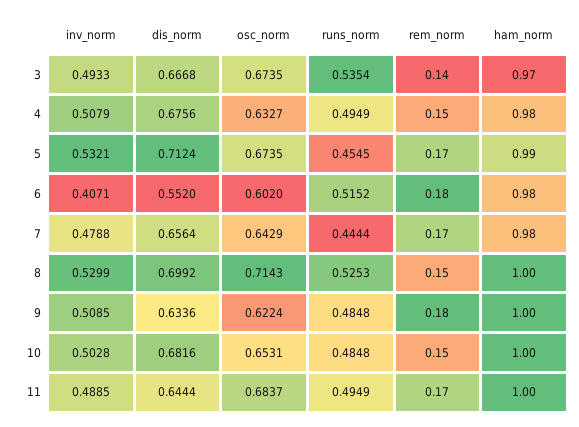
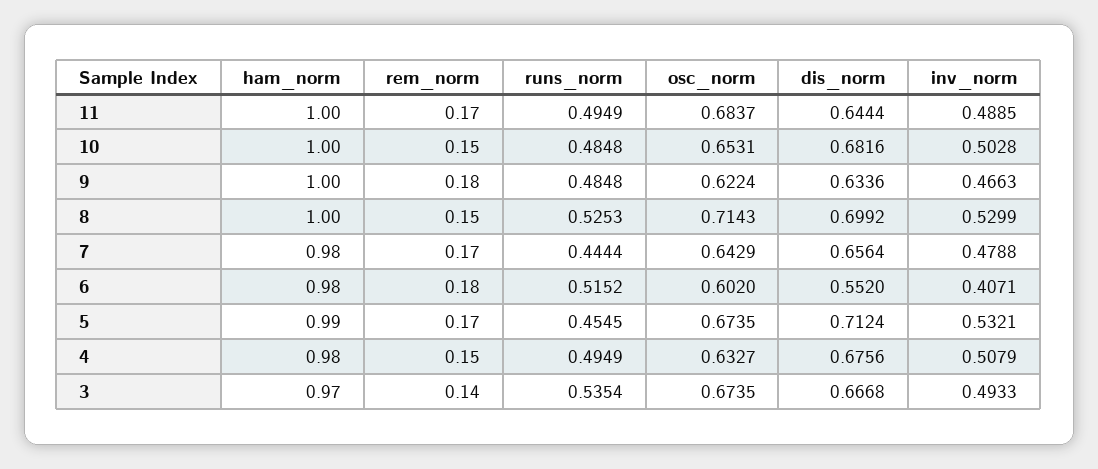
  {
    "inv_norm": {
      "3": 0.4933,
      "4": 0.5079,
      "5": 0.5321,
      "6": 0.4071,
      "7": 0.4788,
      "8": 0.5299,
-     "9": 0.5085,
+     "9": 0.4663,
      "10": 0.5028,
      "11": 0.4885
    },
    "dis_norm": {
      "3": 0.6668,
      "4": 0.6756,
      "5": 0.7124,
      "6": 0.552,
      "7": 0.6564,
      "8": 0.6992,
      "9": 0.6336,
      "10": 0.6816,
      "11": 0.6444
    },
    "osc_norm": {
      "3": 0.6735,
      "4": 0.6327,
      "5": 0.6735,
      "6": 0.602,
      "7": 0.6429,
      "8": 0.7143,
      "9": 0.6224,
      "10": 0.6531,
      "11": 0.6837
    },
    "runs_norm": {
      "3": 0.5354,
      "4": 0.4949,
      "5": 0.4545,
      "6": 0.5152,
      "7": 0.4444,
      "8": 0.5253,
      "9": 0.4848,
      "10": 0.4848,
      "11": 0.4949
    },
    "rem_norm": {
      "3": 0.14,
      "4": 0.15,
      "5": 0.17,
      "6": 0.18,
      "7": 0.17,
      "8": 0.15,
      "9": 0.18,
      "10": 0.15,
      "11": 0.17
    },
    "ham_norm": {
      "3": 0.97,
      "4": 0.98,
      "5": 0.99,
      "6": 0.98,
      "7": 0.98,
      "8": 1,
      "9": 1,
      "10": 1,
      "11": 1
    }
  }

